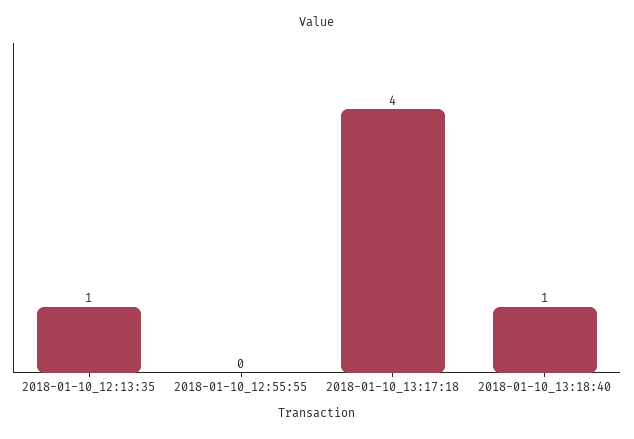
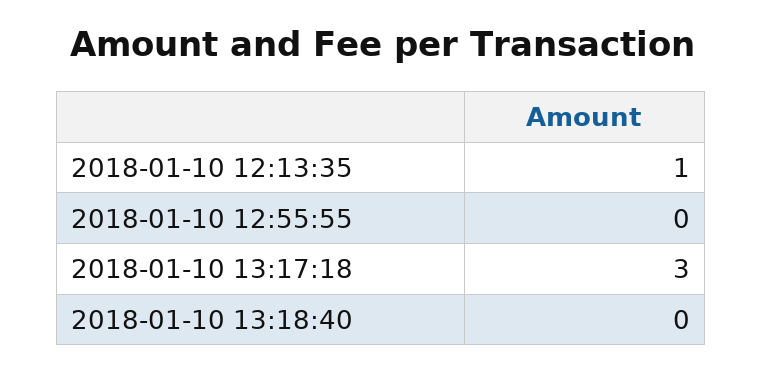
  {
    "2018-01-10_12:13:35": 1,
    "2018-01-10_12:55:55": 0,
-   "2018-01-10_13:17:18": 4,
+   "2018-01-10_13:17:18": 3,
-   "2018-01-10_13:18:40": 1
+   "2018-01-10_13:18:40": 0
  }

